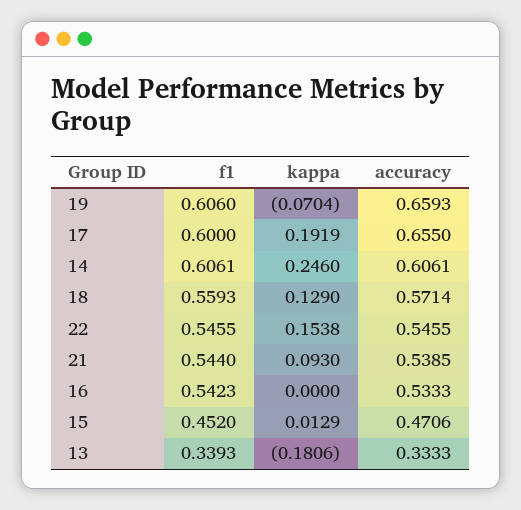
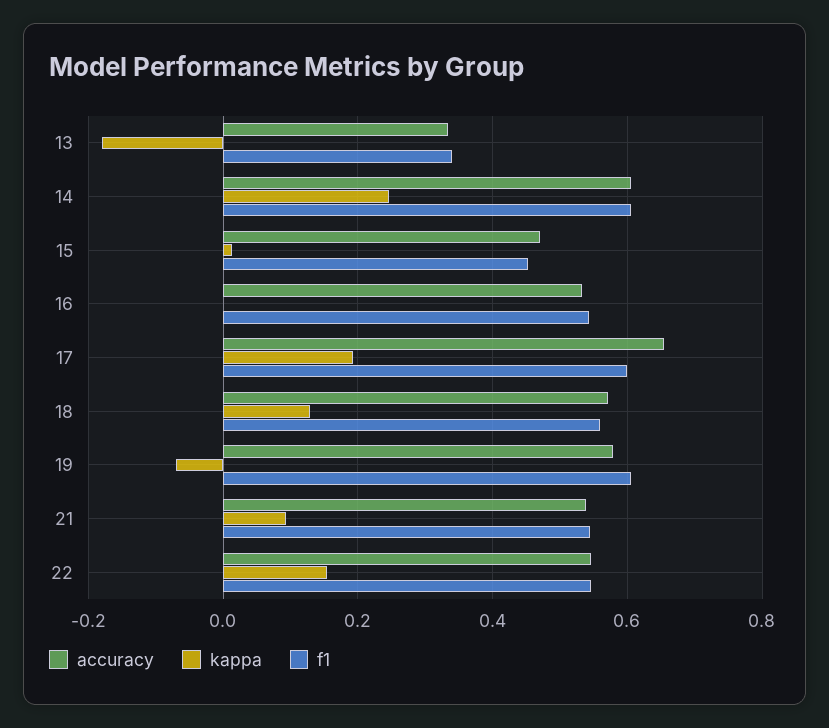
  {
    "f1": {
      "19": 0.606,
      "17": 0.6,
      "14": 0.6061,
      "18": 0.5593,
      "22": 0.5455,
      "21": 0.544,
      "16": 0.5423,
      "15": 0.452,
      "13": 0.3393
    },
    "kappa": {
      "19": -0.0704,
      "17": 0.1919,
      "14": 0.246,
      "18": 0.129,
      "22": 0.1538,
      "21": 0.093,
      "16": 0,
      "15": 0.0129,
      "13": -0.1806
    },
    "accuracy": {
-     "19": 0.6593,
+     "19": 0.58,
      "17": 0.655,
      "14": 0.6061,
      "18": 0.5714,
      "22": 0.5455,
      "21": 0.5385,
      "16": 0.5333,
      "15": 0.4706,
      "13": 0.3333
    }
  }

